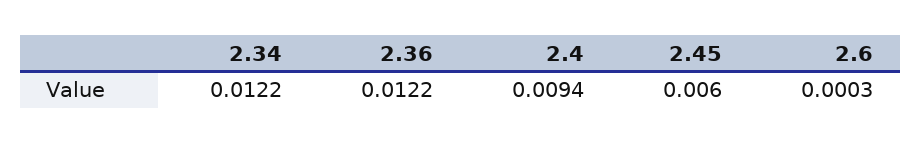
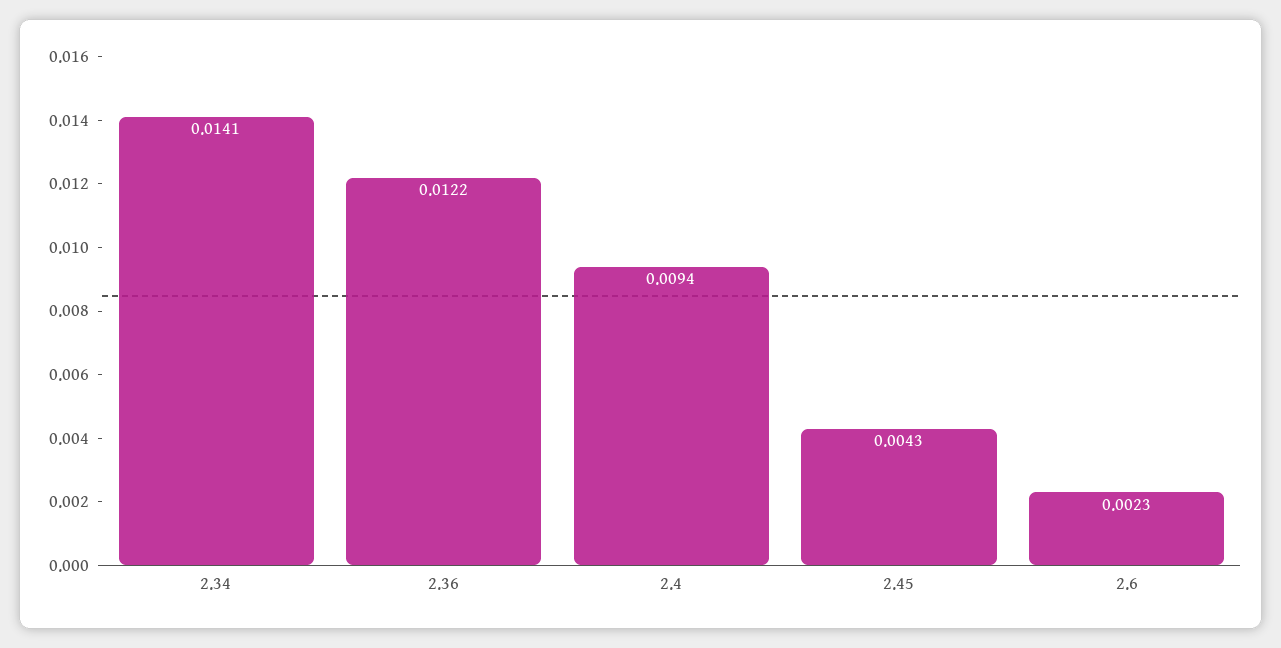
  {
-   "2.34": 0.0122,
+   "2.34": 0.0141,
    "2.36": 0.0122,
    "2.4": 0.0094,
-   "2.45": 0.006,
+   "2.45": 0.0043,
-   "2.6": 0.0003
+   "2.6": 0.0023
  }

